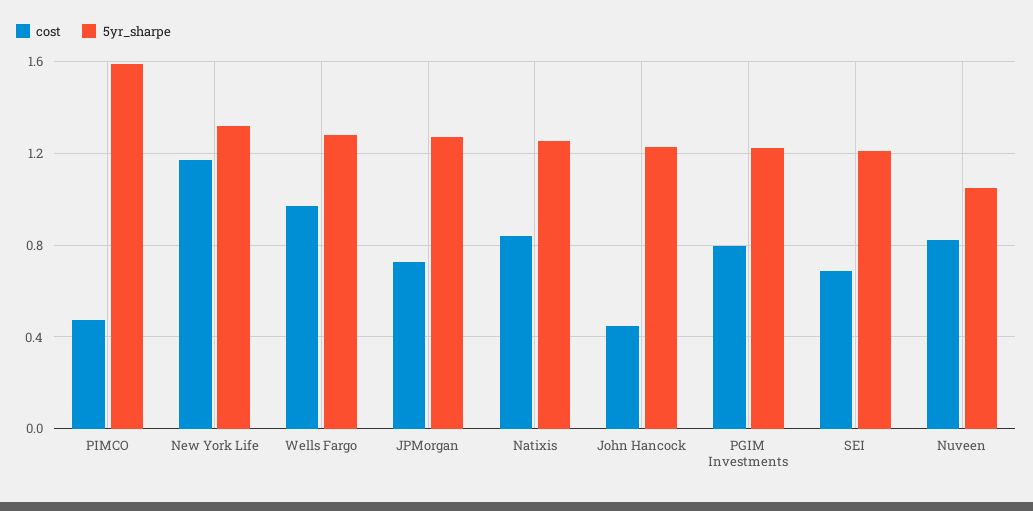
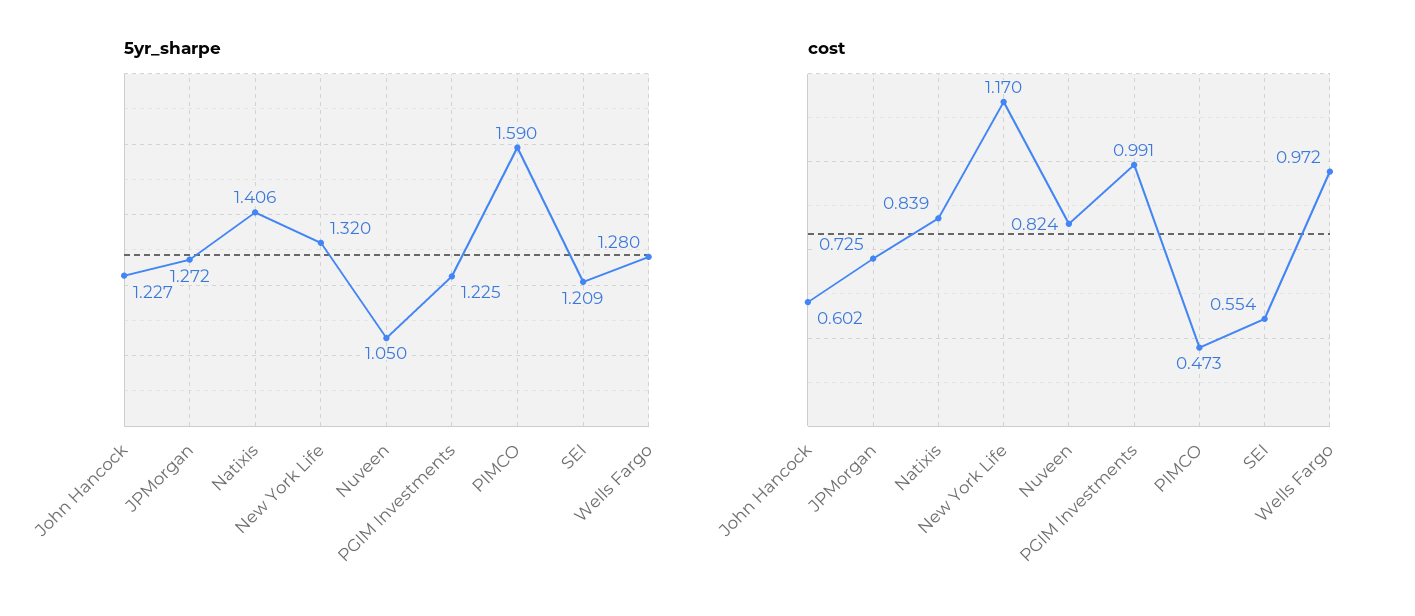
  {
    "cost": {
      "PIMCO": 0.473,
      "New York Life": 1.17,
      "Wells Fargo": 0.972,
      "JPMorgan": 0.725,
      "Natixis": 0.839,
-     "John Hancock": 0.45,
+     "John Hancock": 0.602,
-     "PGIM Investments": 0.8,
+     "PGIM Investments": 0.991,
-     "SEI": 0.7,
+     "SEI": 0.554,
      "Nuveen": 0.824
    },
    "5yr_sharpe": {
      "PIMCO": 1.59,
      "New York Life": 1.32,
      "Wells Fargo": 1.28,
      "JPMorgan": 1.272,
-     "Natixis": 1.25,
+     "Natixis": 1.406,
      "John Hancock": 1.227,
      "PGIM Investments": 1.225,
      "SEI": 1.209,
      "Nuveen": 1.05
    }
  }

